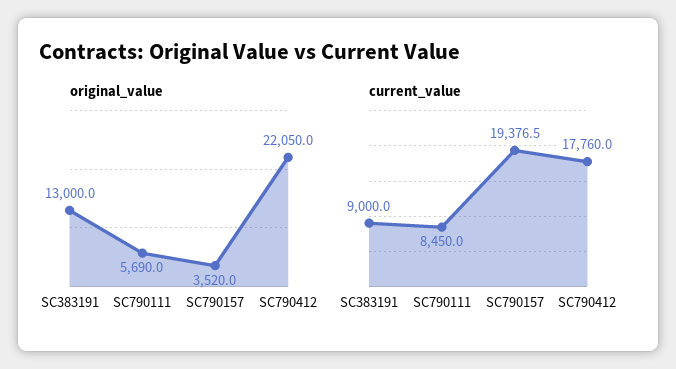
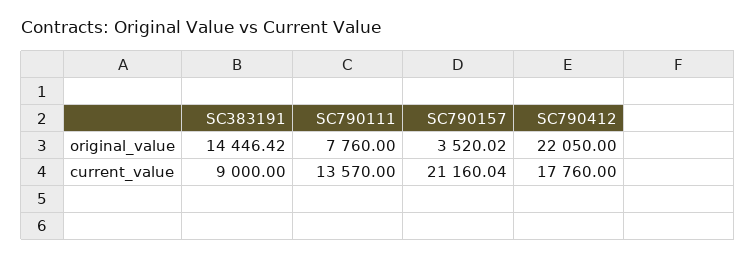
  {
    "original_value": {
-     "SC383191": 13000,
+     "SC383191": 14446.42,
-     "SC790111": 5690,
+     "SC790111": 7760,
      "SC790157": 3520.02,
      "SC790412": 22050
    },
    "current_value": {
      "SC383191": 9000,
-     "SC790111": 8450,
+     "SC790111": 13570,
-     "SC790157": 19376.5,
+     "SC790157": 21160.04,
      "SC790412": 17760
    }
  }

